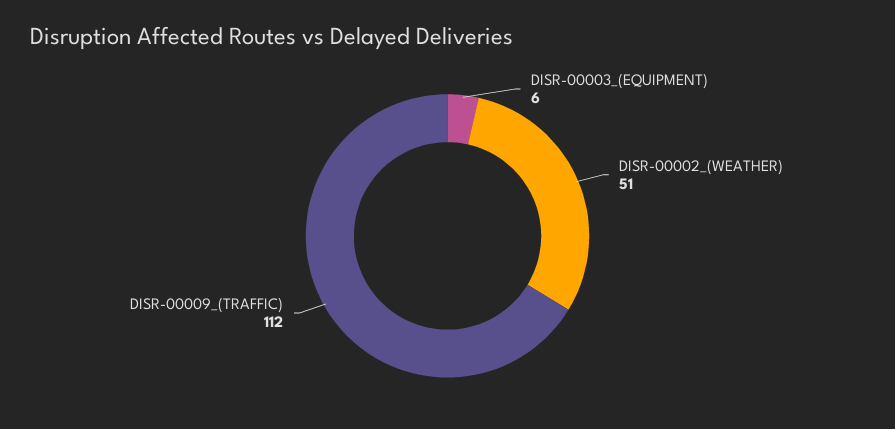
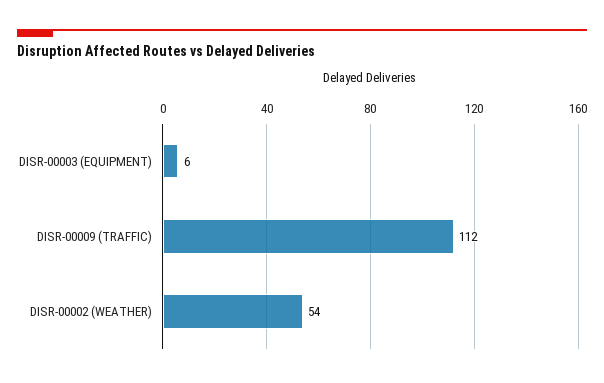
  {
    "DISR-00003_(EQUIPMENT)": 6,
-   "DISR-00002_(WEATHER)": 51,
+   "DISR-00002_(WEATHER)": 54,
    "DISR-00009_(TRAFFIC)": 112
  }

